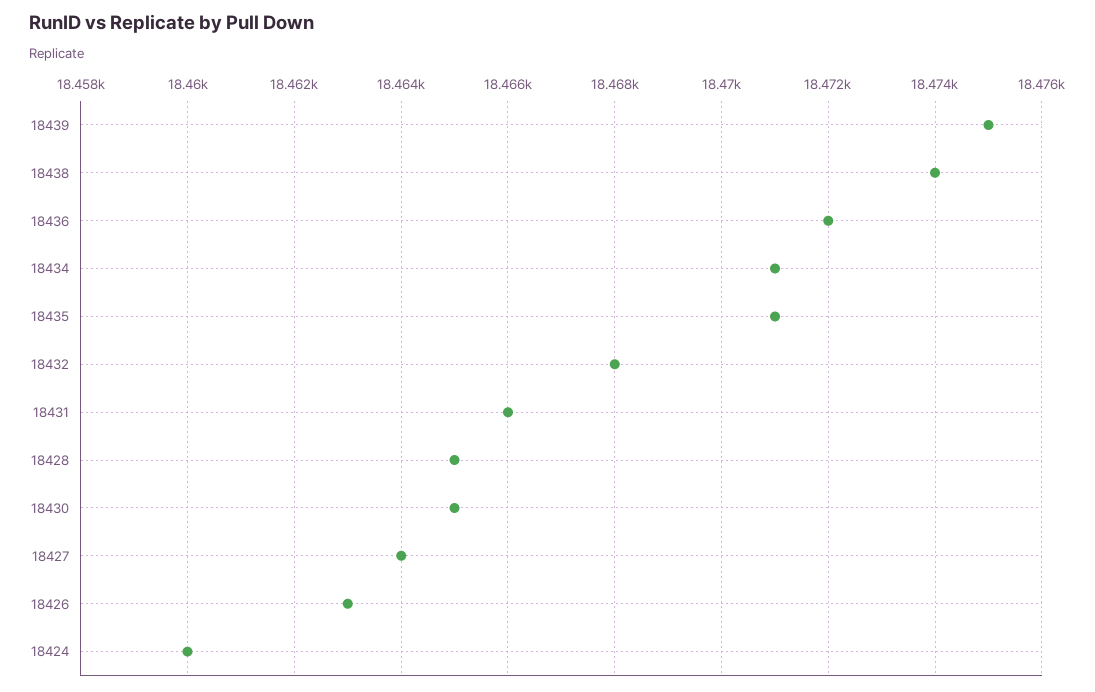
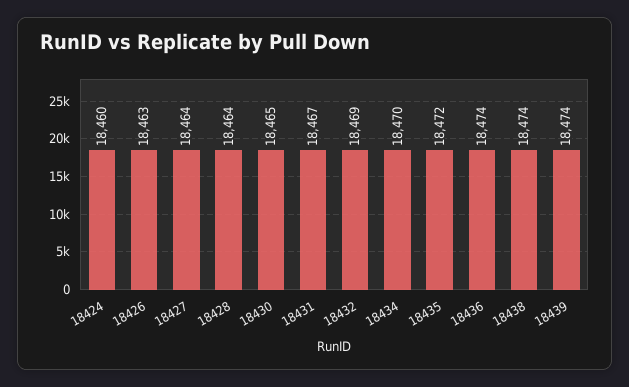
  {
-   "18439": 18475,
+   "18439": 18474,
    "18438": 18474,
-   "18436": 18472,
+   "18436": 18474,
-   "18434": 18471,
+   "18434": 18470,
-   "18435": 18471,
+   "18435": 18472,
-   "18432": 18468,
+   "18432": 18469,
-   "18431": 18466,
+   "18431": 18467,
-   "18428": 18465,
+   "18428": 18464,
    "18430": 18465,
    "18427": 18464,
    "18426": 18463,
    "18424": 18460
  }

